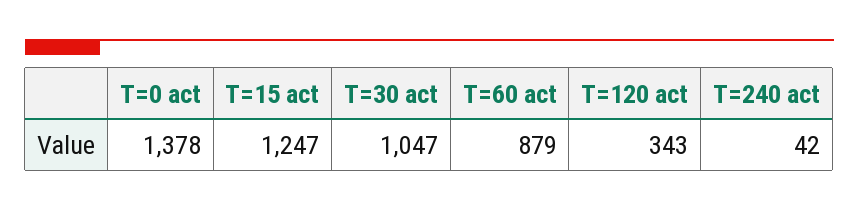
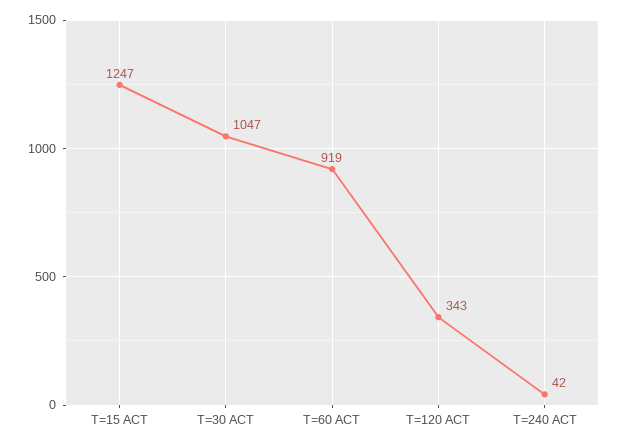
  {
-   "T=0 act": 1378,
    "T=15 act": 1247,
    "T=30 act": 1047,
-   "T=60 act": 879,
+   "T=60 act": 919,
    "T=120 act": 343,
    "T=240 act": 42
  }

